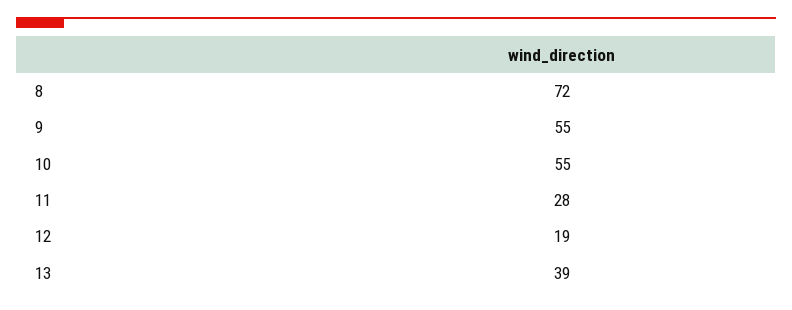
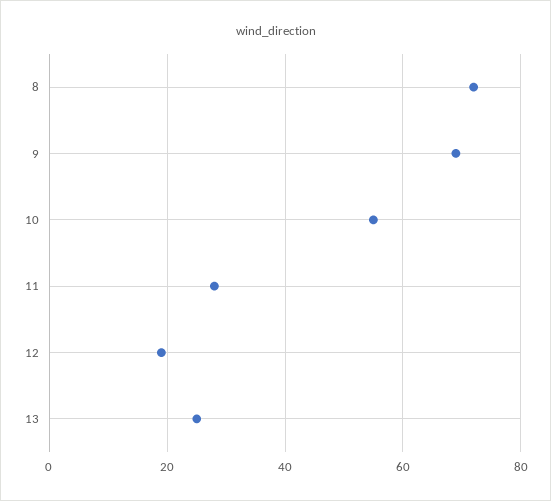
  {
    "8": 72,
-   "9": 55,
+   "9": 70,
    "10": 55,
    "11": 28,
    "12": 19,
-   "13": 39
+   "13": 25
  }

